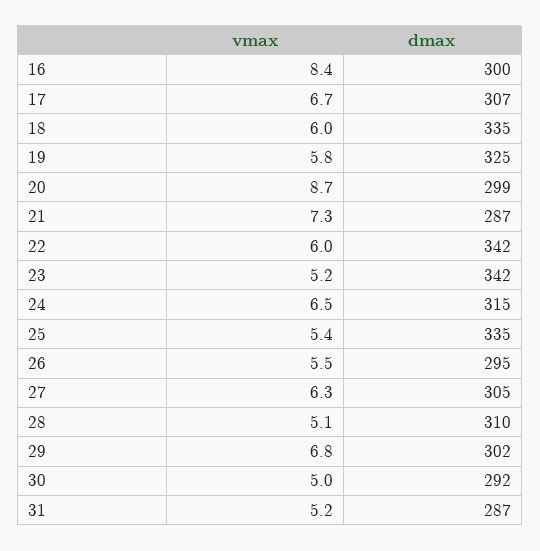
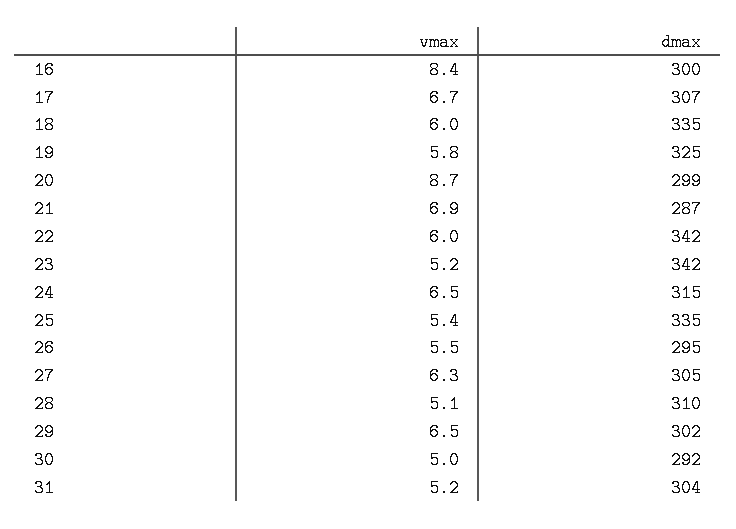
  {
    "vmax": {
      "16": 8.4,
      "17": 6.7,
      "18": 6,
      "19": 5.8,
      "20": 8.7,
-     "21": 7.3,
+     "21": 6.9,
      "22": 6,
      "23": 5.2,
      "24": 6.5,
      "25": 5.4,
      "26": 5.5,
      "27": 6.3,
      "28": 5.1,
-     "29": 6.8,
+     "29": 6.5,
      "30": 5,
      "31": 5.2
    },
    "dmax": {
      "16": 300,
      "17": 307,
      "18": 335,
      "19": 325,
      "20": 299,
      "21": 287,
      "22": 342,
      "23": 342,
      "24": 315,
      "25": 335,
      "26": 295,
      "27": 305,
      "28": 310,
      "29": 302,
      "30": 292,
-     "31": 287
+     "31": 304
    }
  }

